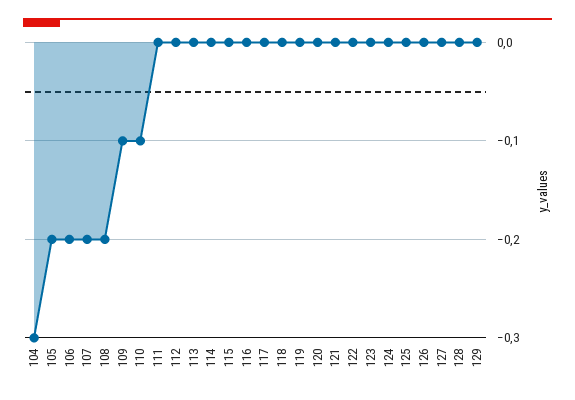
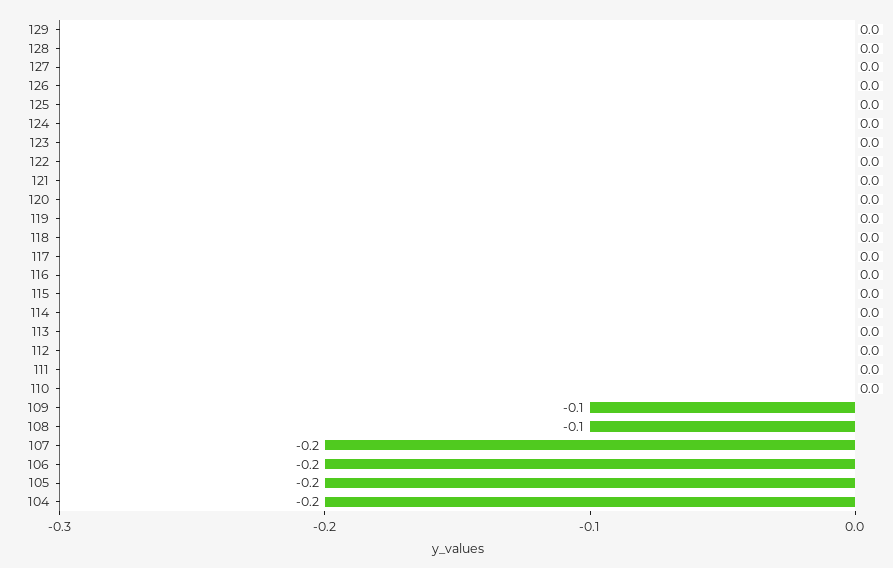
  {
-   "104": -0.3,
+   "104": -0.2,
    "105": -0.2,
    "106": -0.2,
    "107": -0.2,
-   "108": -0.2,
+   "108": -0.1,
    "109": -0.1,
-   "110": -0.1,
+   "110": 0,
    "111": 0,
    "112": 0,
    "113": 0,
    "114": 0,
    "115": 0,
    "116": 0,
    "117": 0,
    "118": 0,
    "119": 0,
    "120": 0,
    "121": 0,
    "122": 0,
    "123": 0,
    "124": 0,
    "125": 0,
    "126": 0,
    "127": 0,
    "128": 0,
    "129": 0
  }

